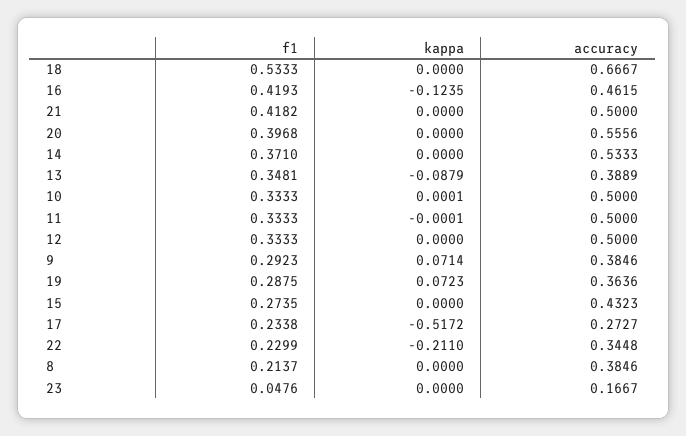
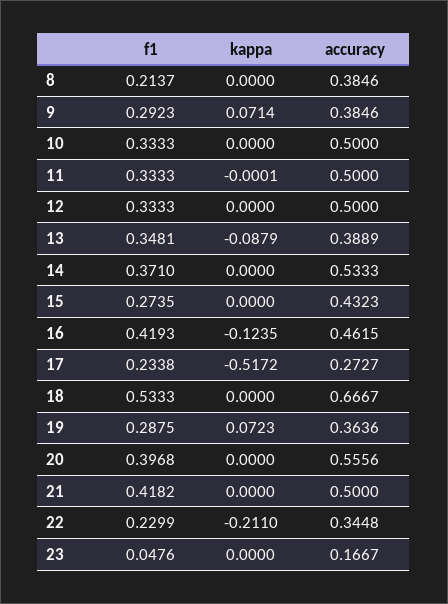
  {
    "f1": {
      "18": 0.5333,
      "16": 0.4193,
      "21": 0.4182,
      "20": 0.3968,
      "14": 0.371,
      "13": 0.3481,
      "10": 0.3333,
      "11": 0.3333,
      "12": 0.3333,
      "9": 0.2923,
      "19": 0.2875,
      "15": 0.2735,
      "17": 0.2338,
      "22": 0.2299,
      "8": 0.2137,
      "23": 0.0476
    },
    "kappa": {
      "18": 0,
      "16": -0.1235,
      "21": 0,
      "20": 0,
      "14": 0,
      "13": -0.0879,
-     "10": 0.0001,
+     "10": 0,
      "11": -0.0001,
      "12": 0,
      "9": 0.0714,
      "19": 0.0723,
      "15": 0,
      "17": -0.5172,
      "22": -0.211,
      "8": 0,
      "23": 0
    },
    "accuracy": {
      "18": 0.6667,
      "16": 0.4615,
      "21": 0.5,
      "20": 0.5556,
      "14": 0.5333,
      "13": 0.3889,
      "10": 0.5,
      "11": 0.5,
      "12": 0.5,
      "9": 0.3846,
      "19": 0.3636,
      "15": 0.4323,
      "17": 0.2727,
      "22": 0.3448,
      "8": 0.3846,
      "23": 0.1667
    }
  }

